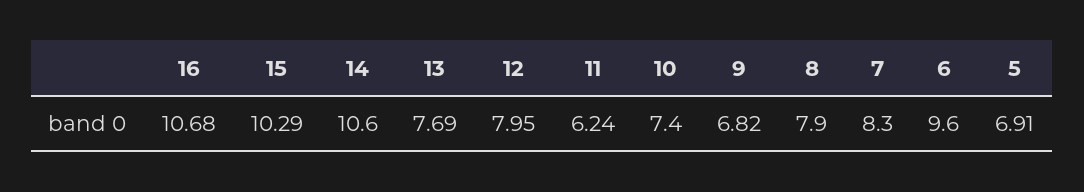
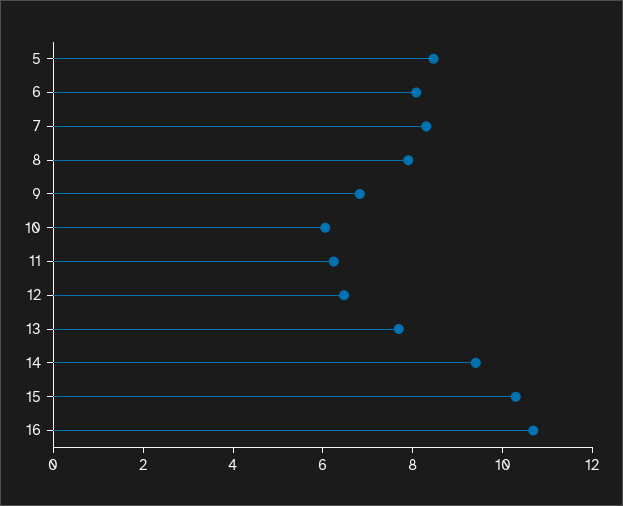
  {
    "16": 10.68,
    "15": 10.29,
-   "14": 10.6,
+   "14": 9.5,
    "13": 7.69,
-   "12": 7.95,
+   "12": 6.5,
    "11": 6.24,
-   "10": 7.4,
+   "10": 6,
    "9": 6.82,
    "8": 7.9,
    "7": 8.3,
-   "6": 9.6,
+   "6": 8,
-   "5": 6.91
+   "5": 8.5
  }

